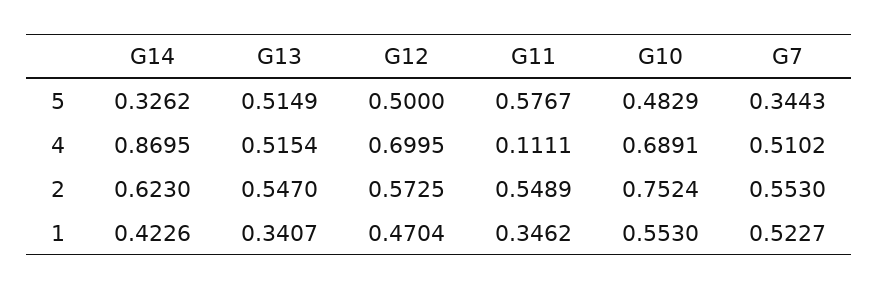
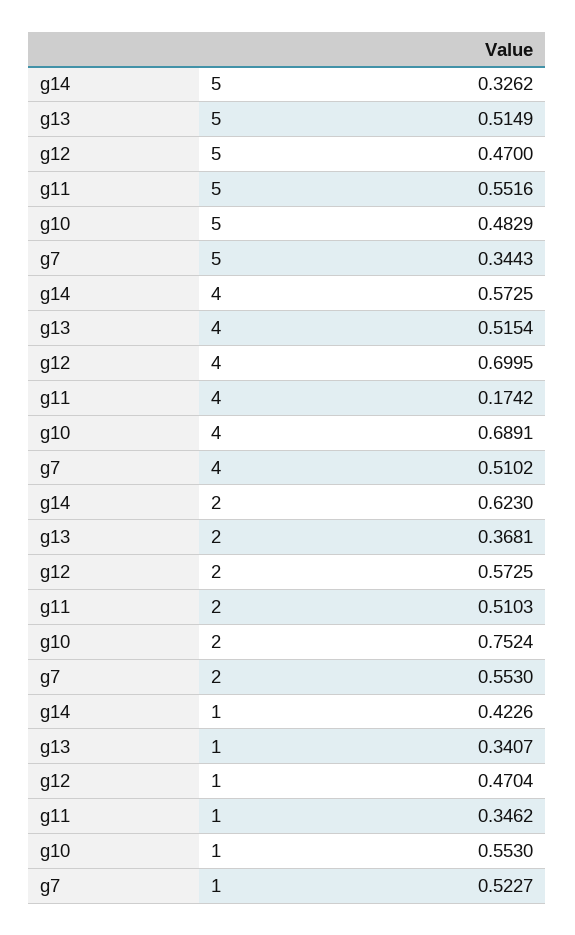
  {
    "G14": {
      "5": 0.3262,
-     "4": 0.8695,
+     "4": 0.5725,
      "2": 0.623,
      "1": 0.4226
    },
    "G13": {
      "5": 0.5149,
      "4": 0.5154,
-     "2": 0.547,
+     "2": 0.3681,
      "1": 0.3407
    },
    "G12": {
-     "5": 0.5,
+     "5": 0.47,
      "4": 0.6995,
      "2": 0.5725,
      "1": 0.4704
    },
    "G11": {
-     "5": 0.5767,
+     "5": 0.5516,
-     "4": 0.1111,
+     "4": 0.1742,
-     "2": 0.5489,
+     "2": 0.5103,
      "1": 0.3462
    },
    "G10": {
      "5": 0.4829,
      "4": 0.6891,
      "2": 0.7524,
      "1": 0.553
    },
    "G7": {
      "5": 0.3443,
      "4": 0.5102,
      "2": 0.553,
      "1": 0.5227
    }
  }

